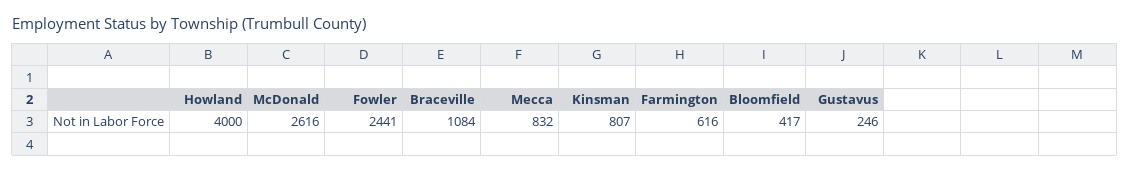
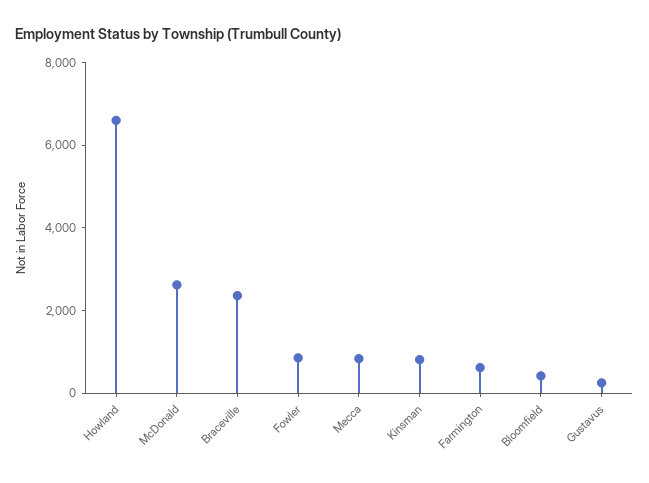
  {
-   "Howland": 4000,
+   "Howland": 6500,
    "McDonald": 2616,
-   "Fowler": 2441,
+   "Fowler": 1000,
-   "Braceville": 1084,
+   "Braceville": 2500,
    "Mecca": 832,
    "Kinsman": 807,
    "Farmington": 616,
    "Bloomfield": 417,
    "Gustavus": 246
  }

